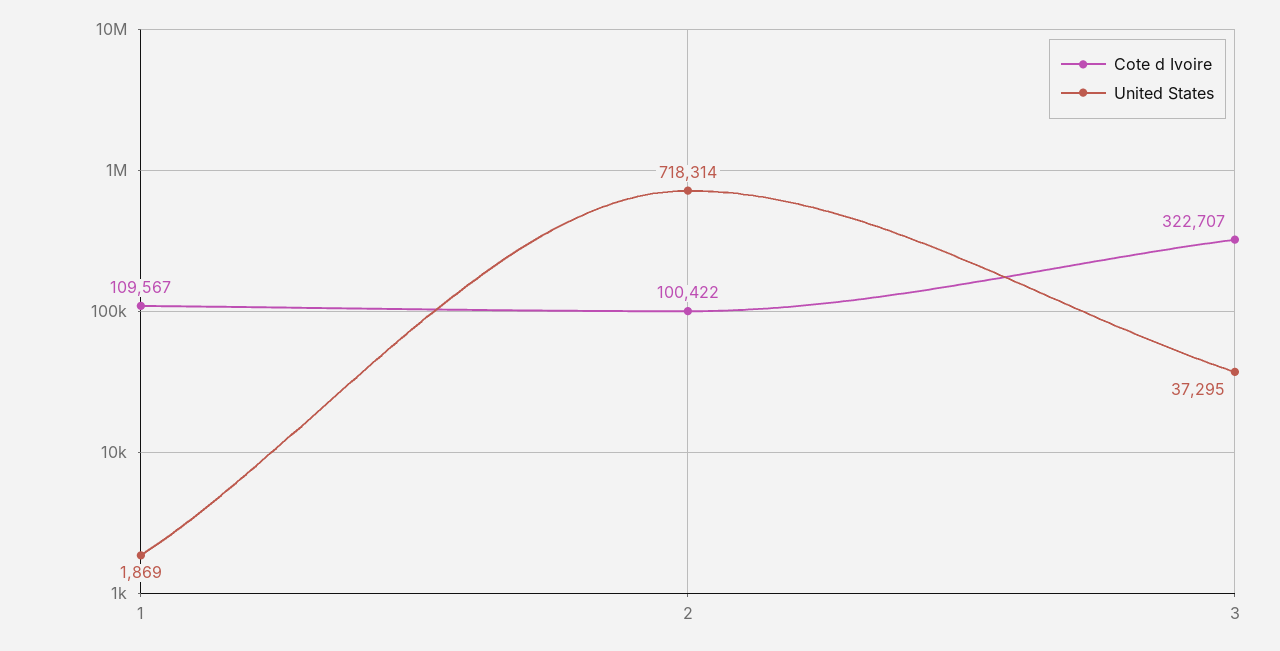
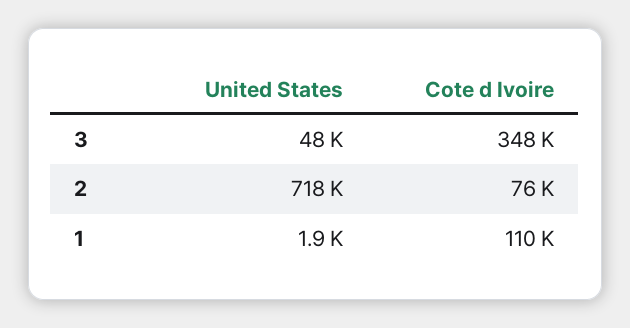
  {
    "Cote d Ivoire": {
      "1": 109567,
-     "2": 100422,
+     "2": 76000,
-     "3": 322707
+     "3": 348000
    },
    "United States": {
      "1": 1869,
      "2": 718314,
-     "3": 37295
+     "3": 48000
    }
  }

